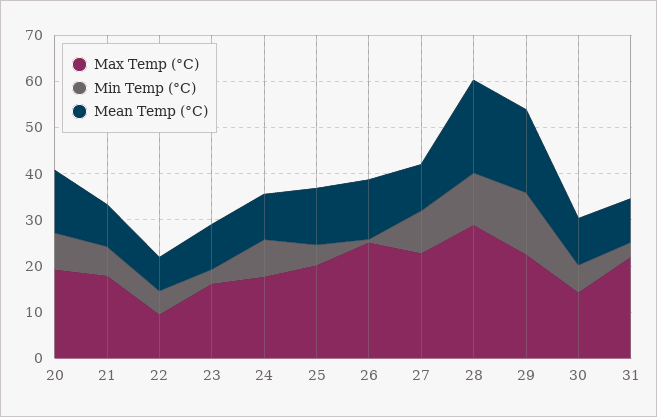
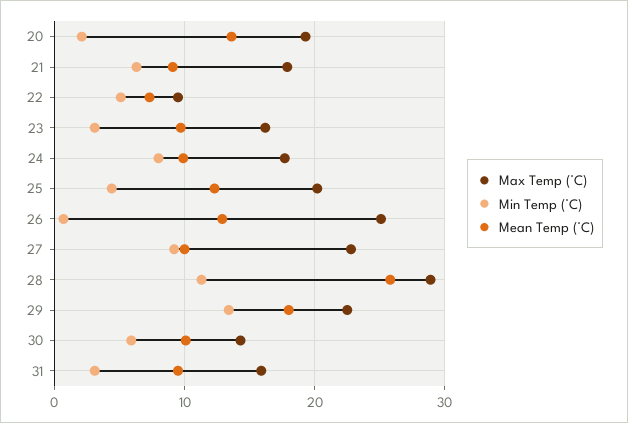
  {
    "Max Temp (°C)": {
      "20": 19,
      "21": 18,
      "22": 10,
      "23": 16,
      "24": 18,
      "25": 20,
      "26": 25,
      "27": 23,
      "28": 29,
      "29": 23,
      "30": 14,
-     "31": 22
+     "31": 16
    },
    "Min Temp (°C)": {
-     "20": 8,
+     "20": 2,
      "21": 6,
      "22": 5,
      "23": 3,
      "24": 8,
      "25": 4,
      "26": 1,
      "27": 9,
      "28": 11,
      "29": 13,
      "30": 6,
      "31": 3
    },
    "Mean Temp (°C)": {
      "20": 14,
      "21": 9,
      "22": 7,
      "23": 10,
      "24": 10,
      "25": 12,
      "26": 13,
      "27": 10,
-     "28": 20,
+     "28": 26,
      "29": 18,
      "30": 10,
      "31": 10
    }
  }

